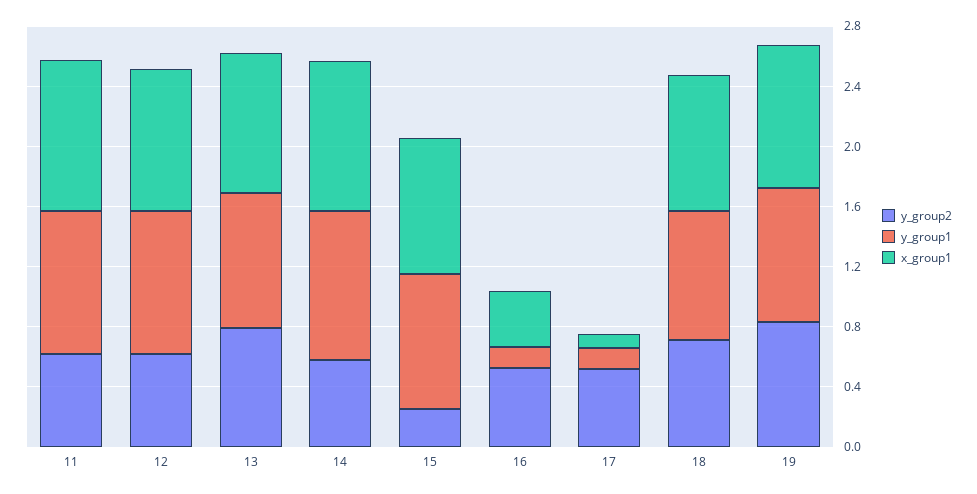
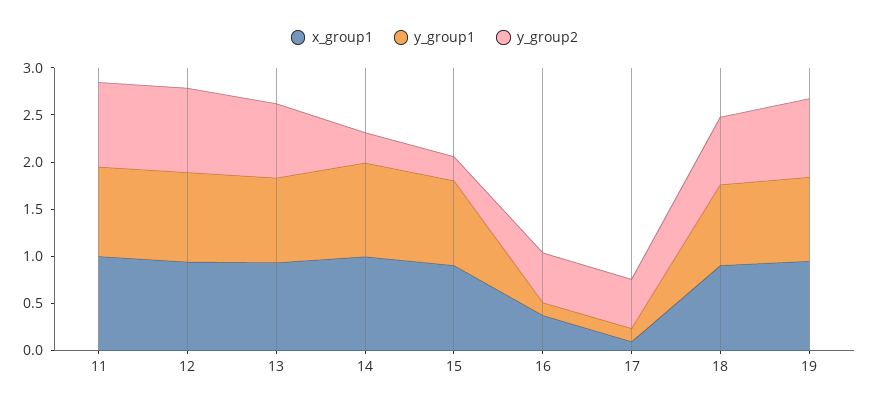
  {
    "y_group2": {
-     "11": 0.6,
+     "11": 0.9,
-     "12": 0.6,
+     "12": 0.9,
      "13": 0.8,
-     "14": 0.6,
+     "14": 0.3,
      "15": 0.3,
      "16": 0.5,
      "17": 0.5,
      "18": 0.7,
      "19": 0.8
    },
    "y_group1": {
      "11": 1,
      "12": 1,
      "13": 0.9,
      "14": 1,
      "15": 0.9,
      "16": 0.1,
      "17": 0.1,
      "18": 0.9,
      "19": 0.9
    },
    "x_group1": {
      "11": 1,
      "12": 0.9,
      "13": 0.9,
      "14": 1,
      "15": 0.9,
      "16": 0.4,
      "17": 0.1,
      "18": 0.9,
      "19": 0.9
    }
  }

